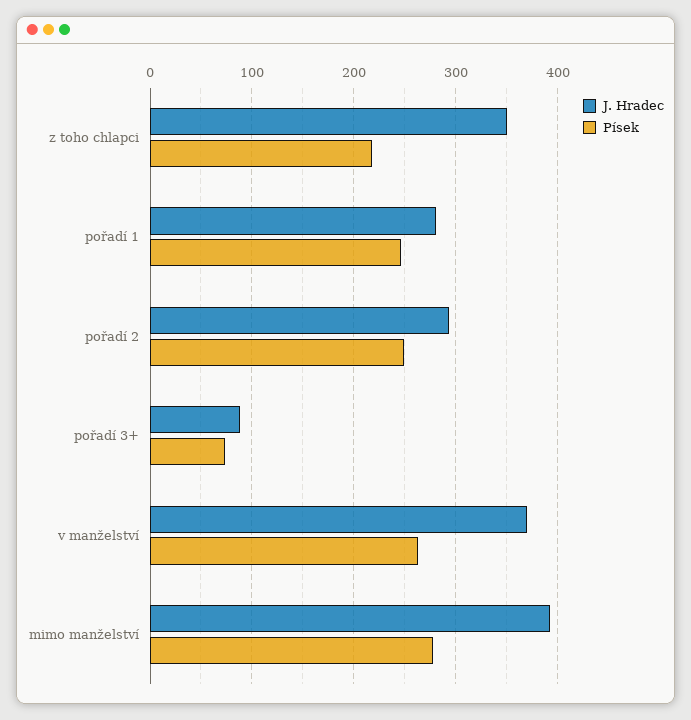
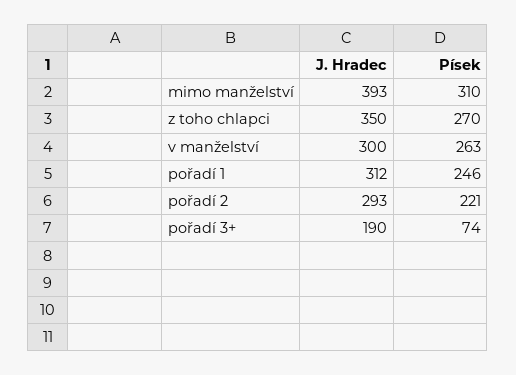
  {
    "J. Hradec": {
      "z toho chlapci": 350,
-     "pořadí 1": 280,
+     "pořadí 1": 312,
      "pořadí 2": 293,
-     "pořadí 3+": 90,
+     "pořadí 3+": 190,
-     "v manželství": 370,
+     "v manželství": 300,
      "mimo manželství": 393
    },
    "Písek": {
-     "z toho chlapci": 220,
+     "z toho chlapci": 270,
      "pořadí 1": 246,
-     "pořadí 2": 250,
+     "pořadí 2": 221,
      "pořadí 3+": 74,
      "v manželství": 263,
-     "mimo manželství": 280
+     "mimo manželství": 310
    }
  }

